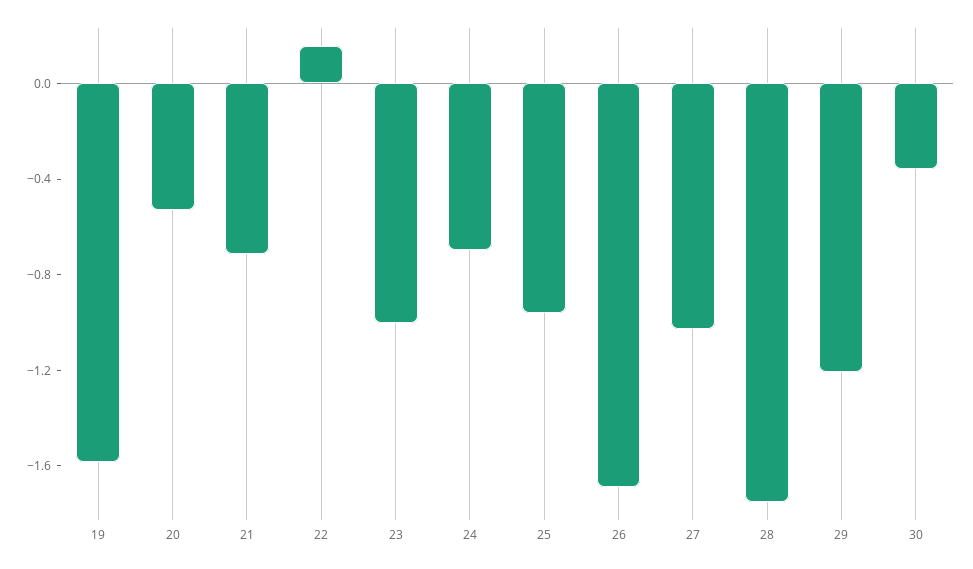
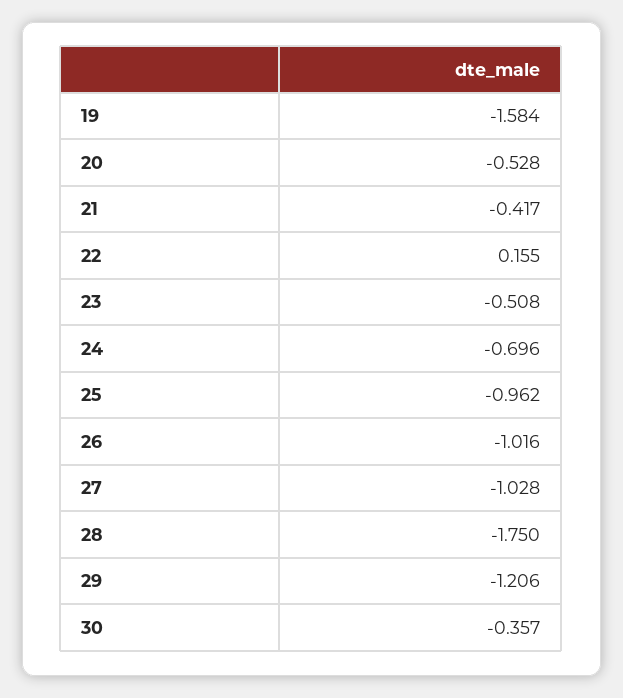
  {
    "19": -1.584,
    "20": -0.528,
-   "21": -0.7,
+   "21": -0.417,
    "22": 0.155,
-   "23": -1,
+   "23": -0.508,
    "24": -0.696,
    "25": -0.962,
-   "26": -1.7,
+   "26": -1.016,
    "27": -1.028,
    "28": -1.75,
    "29": -1.206,
    "30": -0.357
  }

